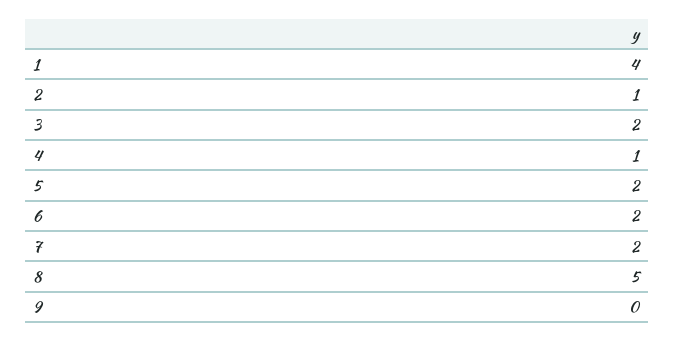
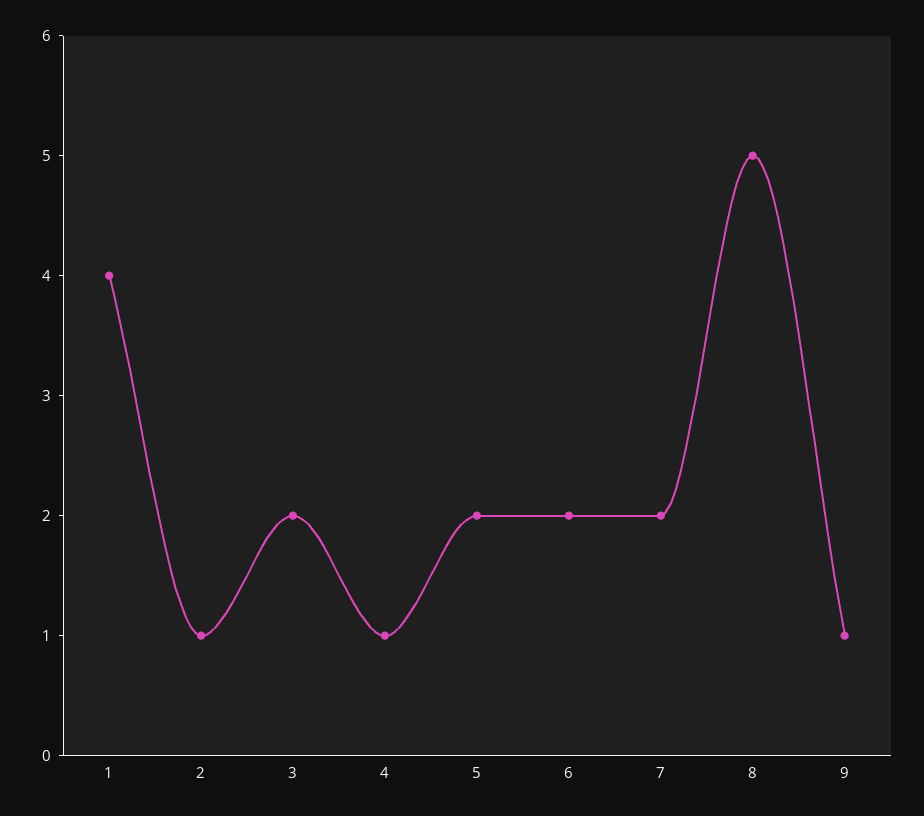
  {
    "1": 4,
    "2": 1,
    "3": 2,
    "4": 1,
    "5": 2,
    "6": 2,
    "7": 2,
    "8": 5,
-   "9": 0
+   "9": 1
  }

